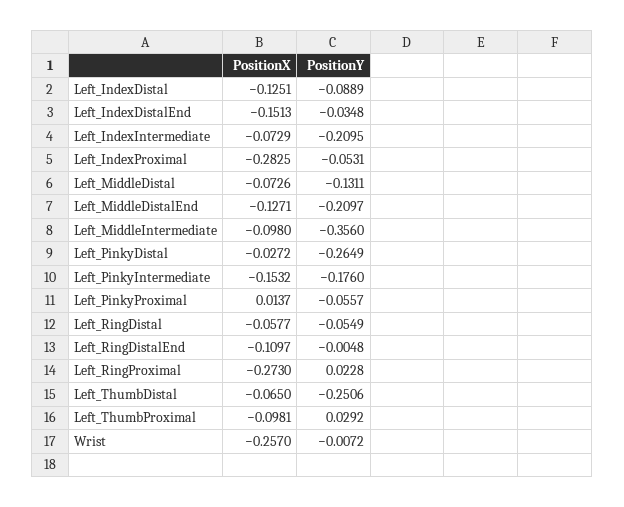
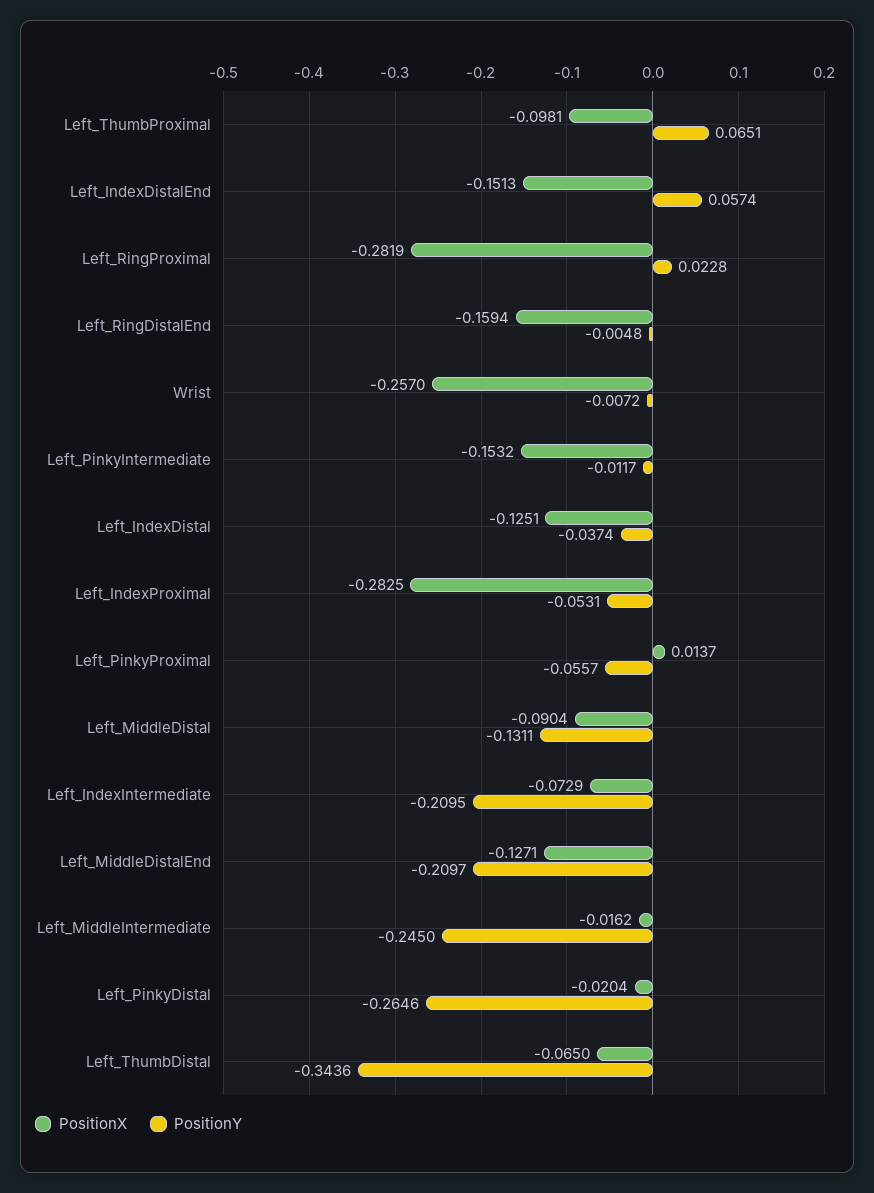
  {
    "PositionX": {
      "Left_IndexDistal": -0.1251,
      "Left_IndexDistalEnd": -0.1513,
      "Left_IndexIntermediate": -0.0729,
      "Left_IndexProximal": -0.2825,
-     "Left_MiddleDistal": -0.0726,
+     "Left_MiddleDistal": -0.0904,
      "Left_MiddleDistalEnd": -0.1271,
-     "Left_MiddleIntermediate": -0.098,
+     "Left_MiddleIntermediate": -0.0162,
-     "Left_PinkyDistal": -0.0272,
+     "Left_PinkyDistal": -0.0204,
      "Left_PinkyIntermediate": -0.1532,
      "Left_PinkyProximal": 0.0137,
-     "Left_RingDistal": -0.0577,
-     "Left_RingDistalEnd": -0.1097,
+     "Left_RingDistalEnd": -0.1594,
-     "Left_RingProximal": -0.273,
+     "Left_RingProximal": -0.2819,
      "Left_ThumbDistal": -0.065,
      "Left_ThumbProximal": -0.0981,
      "Wrist": -0.257
    },
    "PositionY": {
-     "Left_IndexDistal": -0.0889,
+     "Left_IndexDistal": -0.0374,
-     "Left_IndexDistalEnd": -0.0348,
+     "Left_IndexDistalEnd": 0.0574,
      "Left_IndexIntermediate": -0.2095,
      "Left_IndexProximal": -0.0531,
      "Left_MiddleDistal": -0.1311,
      "Left_MiddleDistalEnd": -0.2097,
-     "Left_MiddleIntermediate": -0.356,
+     "Left_MiddleIntermediate": -0.245,
-     "Left_PinkyDistal": -0.2649,
+     "Left_PinkyDistal": -0.2646,
-     "Left_PinkyIntermediate": -0.176,
+     "Left_PinkyIntermediate": -0.0117,
      "Left_PinkyProximal": -0.0557,
-     "Left_RingDistal": -0.0549,
      "Left_RingDistalEnd": -0.0048,
      "Left_RingProximal": 0.0228,
-     "Left_ThumbDistal": -0.2506,
+     "Left_ThumbDistal": -0.3436,
-     "Left_ThumbProximal": 0.0292,
+     "Left_ThumbProximal": 0.0651,
      "Wrist": -0.0072
    }
  }

